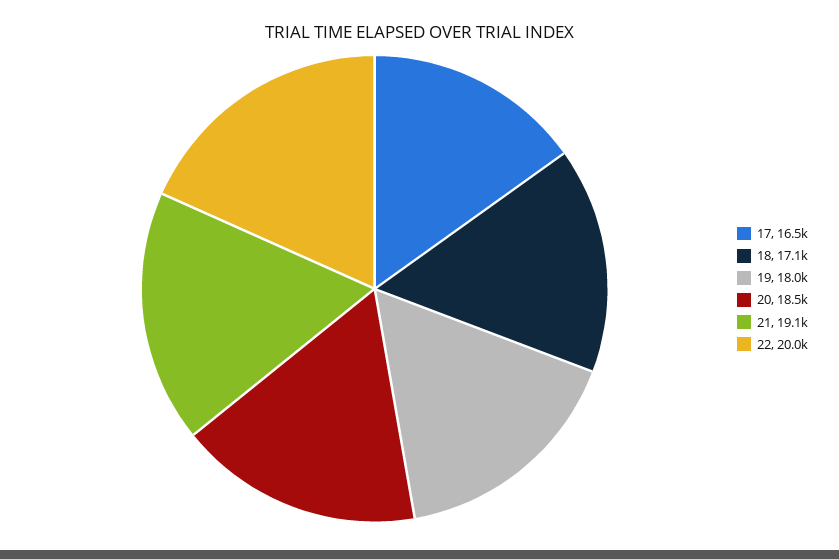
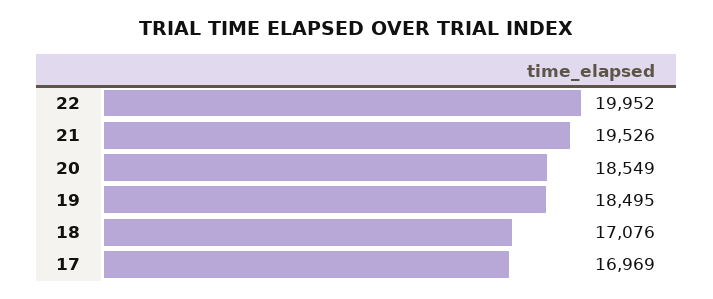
  {
-   "17": 16500,
+   "17": 16969,
    "18": 17076,
-   "19": 18000,
+   "19": 18495,
    "20": 18549,
-   "21": 19100,
+   "21": 19526,
    "22": 19952
  }

